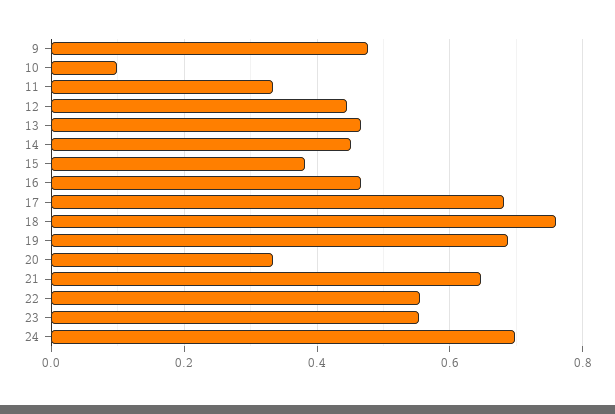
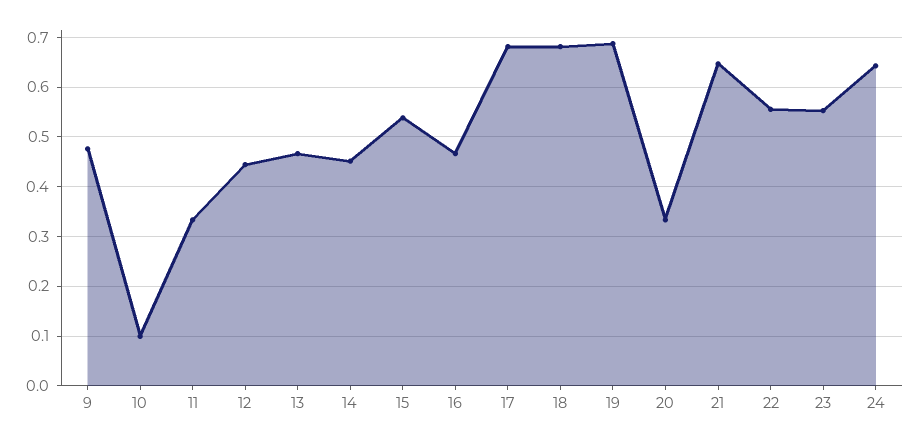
  {
    "9": 0.48,
    "10": 0.1,
    "11": 0.34,
    "12": 0.44,
    "13": 0.46,
    "14": 0.46,
-   "15": 0.38,
+   "15": 0.54,
    "16": 0.46,
    "17": 0.68,
-   "18": 0.76,
+   "18": 0.68,
    "19": 0.68,
    "20": 0.34,
    "21": 0.64,
    "22": 0.56,
    "23": 0.56,
-   "24": 0.7
+   "24": 0.64
  }

